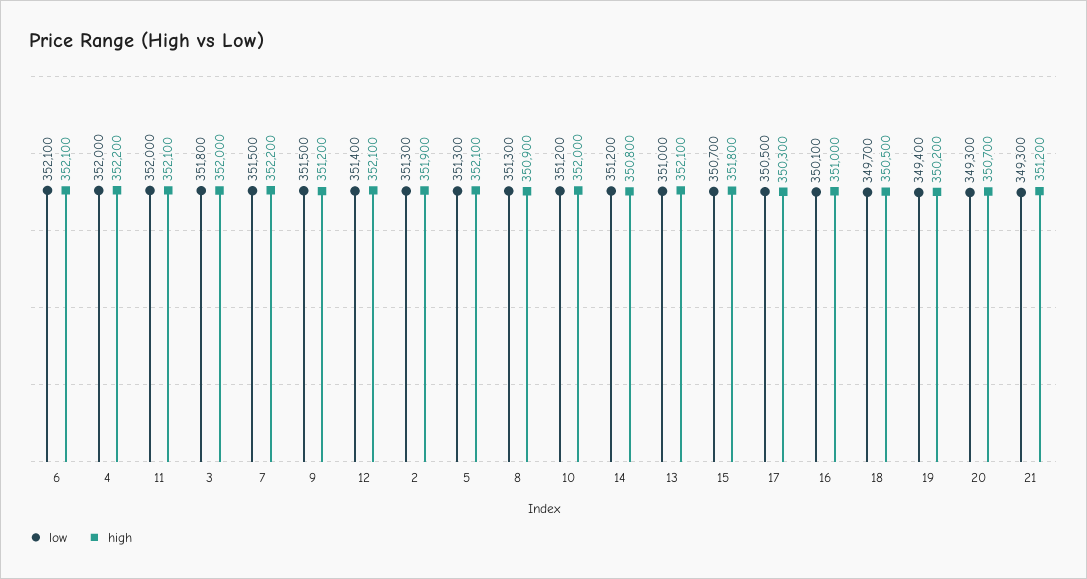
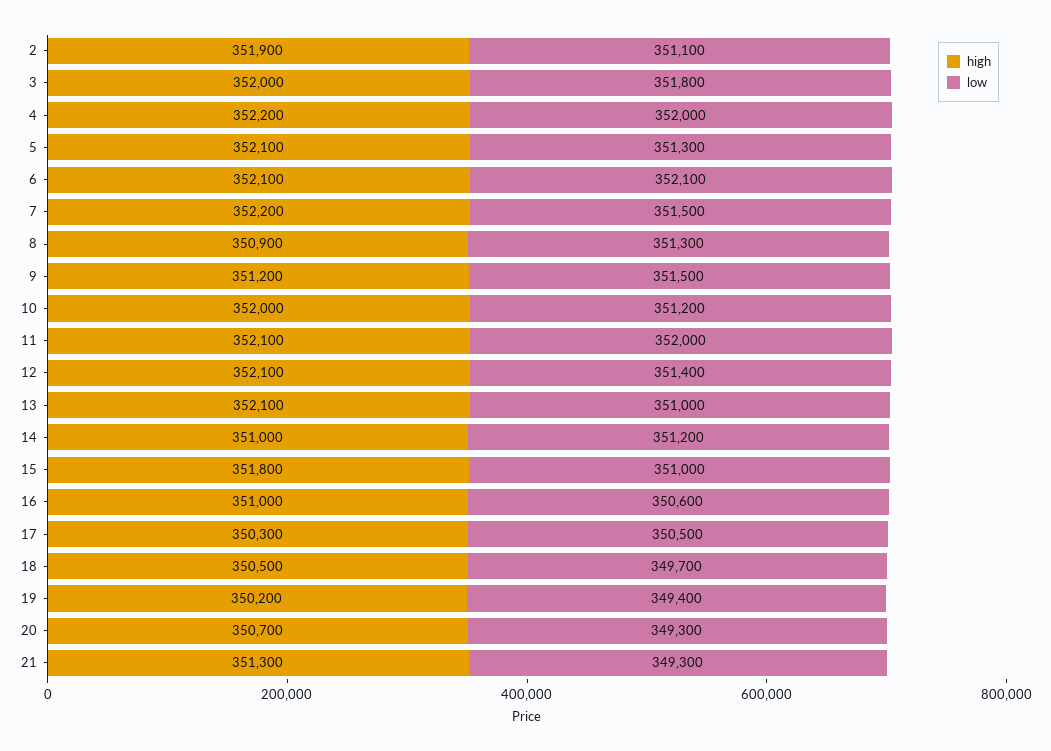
  {
    "low": {
      "6": 352100,
      "4": 352000,
      "11": 352000,
      "3": 351800,
      "7": 351500,
      "9": 351500,
      "12": 351400,
-     "2": 351300,
+     "2": 351100,
      "5": 351300,
      "8": 351300,
      "10": 351200,
      "14": 351200,
      "13": 351000,
-     "15": 350700,
+     "15": 351000,
      "17": 350500,
-     "16": 350100,
+     "16": 350600,
      "18": 349700,
      "19": 349400,
      "20": 349300,
      "21": 349300
    },
    "high": {
      "6": 352100,
      "4": 352200,
      "11": 352100,
      "3": 352000,
      "7": 352200,
      "9": 351200,
      "12": 352100,
      "2": 351900,
      "5": 352100,
      "8": 350900,
      "10": 352000,
-     "14": 350800,
+     "14": 351000,
      "13": 352100,
      "15": 351800,
      "17": 350300,
      "16": 351000,
      "18": 350500,
      "19": 350200,
      "20": 350700,
-     "21": 351200
+     "21": 351300
    }
  }

